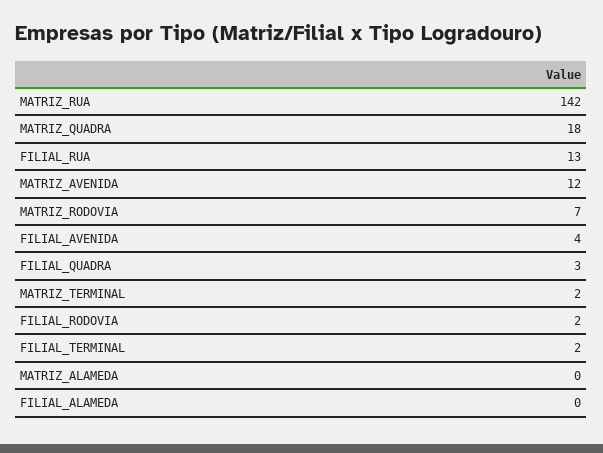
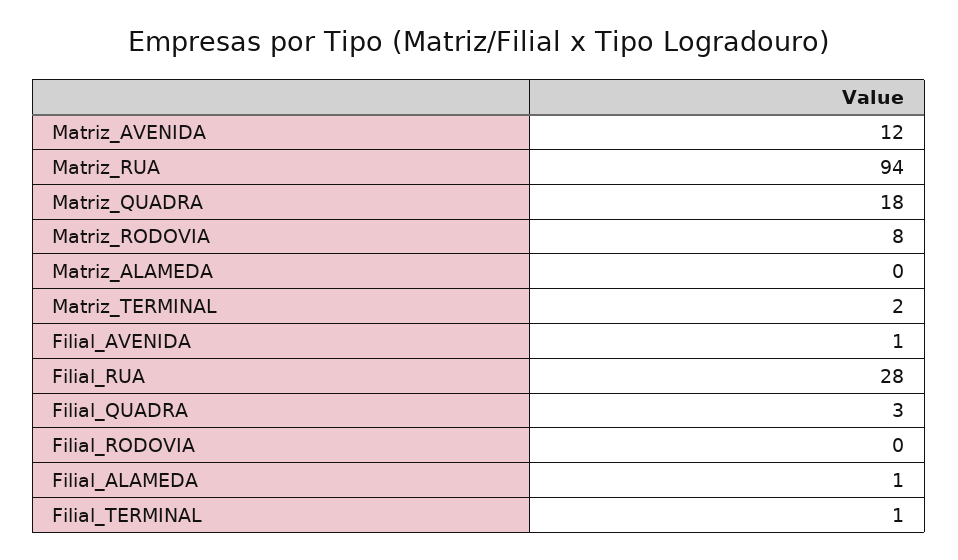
  {
-   "MATRIZ_RUA": 142,
+   "MATRIZ_RUA": 94,
    "MATRIZ_QUADRA": 18,
-   "FILIAL_RUA": 13,
+   "FILIAL_RUA": 28,
    "MATRIZ_AVENIDA": 12,
-   "MATRIZ_RODOVIA": 7,
+   "MATRIZ_RODOVIA": 8,
-   "FILIAL_AVENIDA": 4,
+   "FILIAL_AVENIDA": 1,
    "FILIAL_QUADRA": 3,
    "MATRIZ_TERMINAL": 2,
-   "FILIAL_RODOVIA": 2,
+   "FILIAL_RODOVIA": 0,
-   "FILIAL_TERMINAL": 2,
+   "FILIAL_TERMINAL": 1,
    "MATRIZ_ALAMEDA": 0,
-   "FILIAL_ALAMEDA": 0
+   "FILIAL_ALAMEDA": 1
  }

